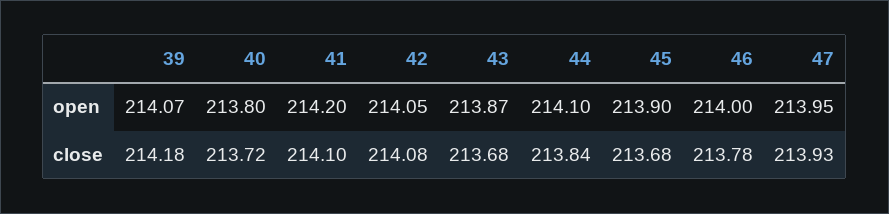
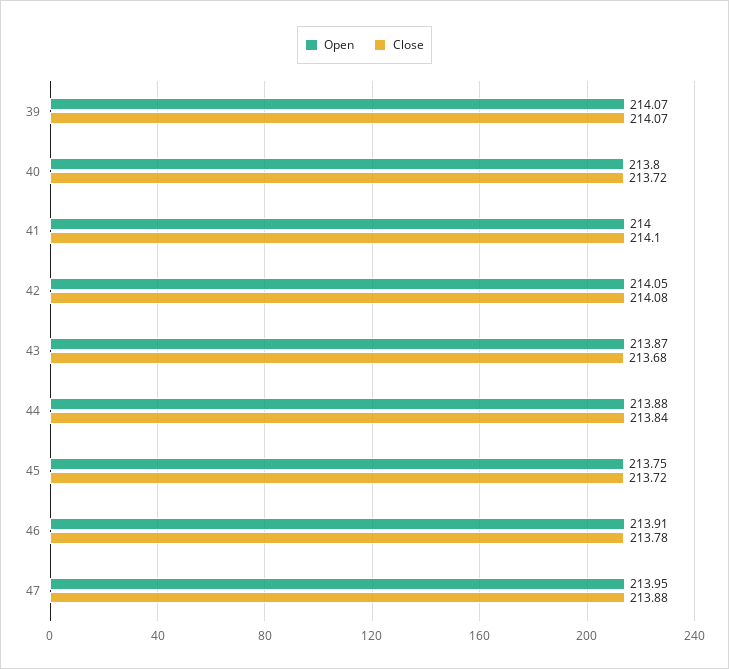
  {
    "open": {
      "39": 214.07,
      "40": 213.8,
-     "41": 214.2,
+     "41": 214,
      "42": 214.05,
      "43": 213.87,
-     "44": 214.1,
+     "44": 213.88,
-     "45": 213.9,
+     "45": 213.75,
-     "46": 214,
+     "46": 213.91,
      "47": 213.95
    },
    "close": {
-     "39": 214.18,
+     "39": 214.07,
      "40": 213.72,
      "41": 214.1,
      "42": 214.08,
      "43": 213.68,
      "44": 213.84,
-     "45": 213.68,
+     "45": 213.72,
      "46": 213.78,
-     "47": 213.93
+     "47": 213.88
    }
  }

